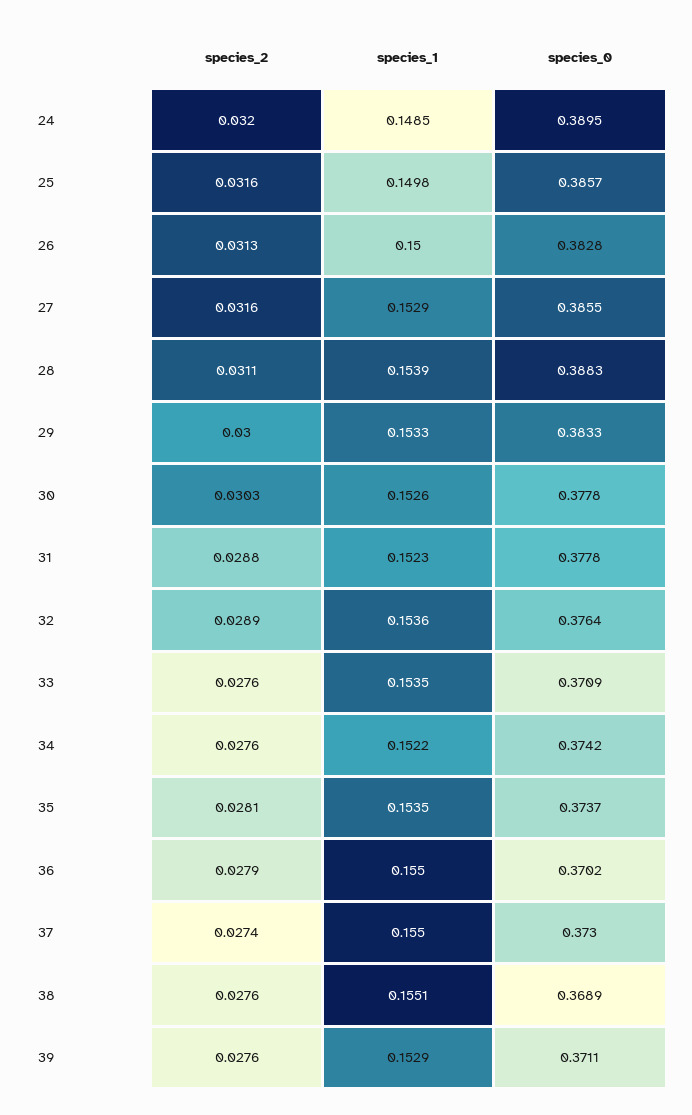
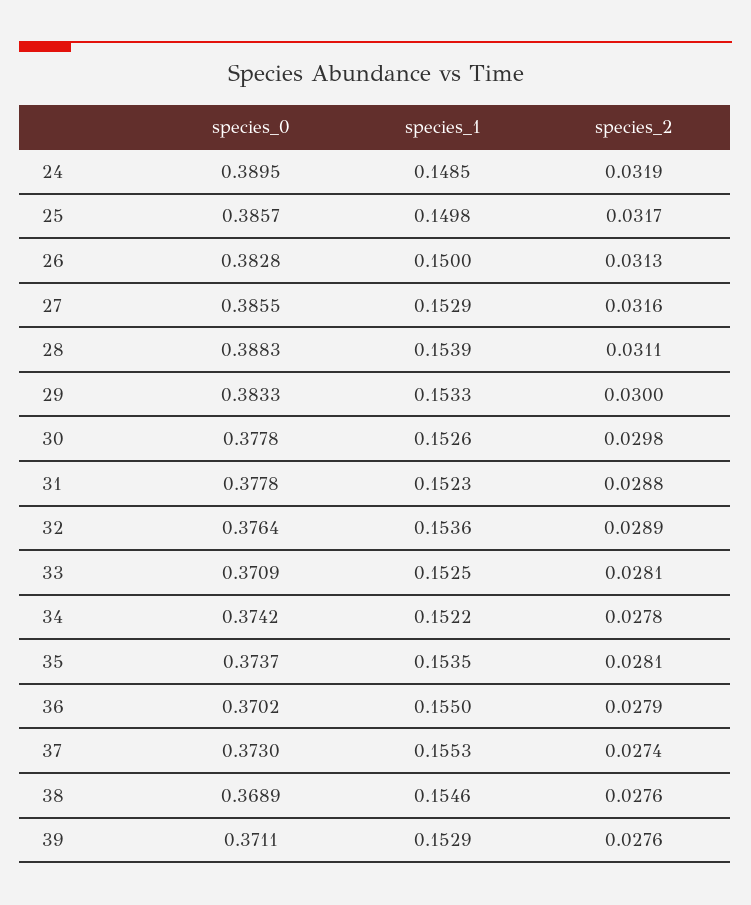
  {
    "species_2": {
-     "24": 0.032,
+     "24": 0.0319,
-     "25": 0.0316,
+     "25": 0.0317,
      "26": 0.0313,
      "27": 0.0316,
      "28": 0.0311,
      "29": 0.03,
-     "30": 0.0303,
+     "30": 0.0298,
      "31": 0.0288,
      "32": 0.0289,
-     "33": 0.0276,
+     "33": 0.0281,
-     "34": 0.0276,
+     "34": 0.0278,
      "35": 0.0281,
      "36": 0.0279,
      "37": 0.0274,
      "38": 0.0276,
      "39": 0.0276
    },
    "species_1": {
      "24": 0.1485,
      "25": 0.1498,
      "26": 0.15,
      "27": 0.1529,
      "28": 0.1539,
      "29": 0.1533,
      "30": 0.1526,
      "31": 0.1523,
      "32": 0.1536,
-     "33": 0.1535,
+     "33": 0.1525,
      "34": 0.1522,
      "35": 0.1535,
      "36": 0.155,
-     "37": 0.155,
+     "37": 0.1553,
-     "38": 0.1551,
+     "38": 0.1546,
      "39": 0.1529
    },
    "species_0": {
      "24": 0.3895,
      "25": 0.3857,
      "26": 0.3828,
      "27": 0.3855,
      "28": 0.3883,
      "29": 0.3833,
      "30": 0.3778,
      "31": 0.3778,
      "32": 0.3764,
      "33": 0.3709,
      "34": 0.3742,
      "35": 0.3737,
      "36": 0.3702,
      "37": 0.373,
      "38": 0.3689,
      "39": 0.3711
    }
  }

